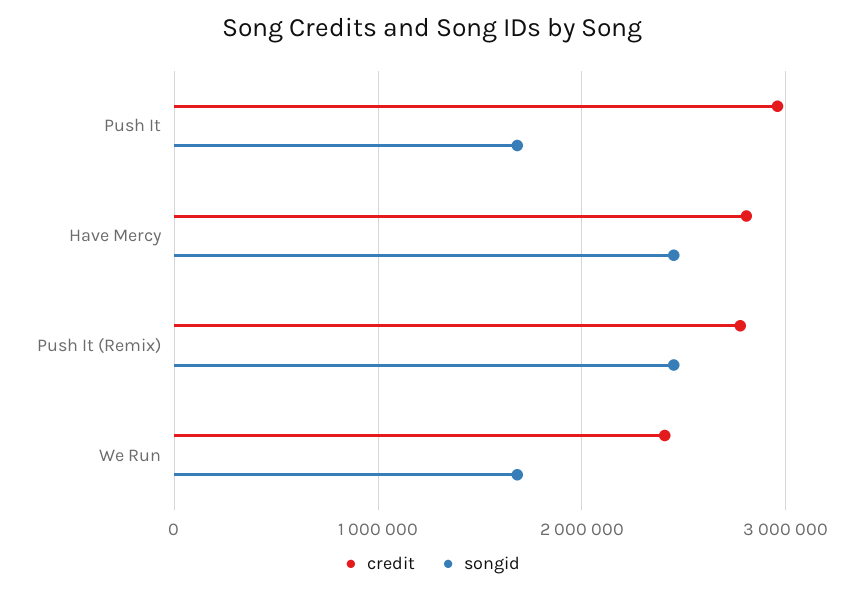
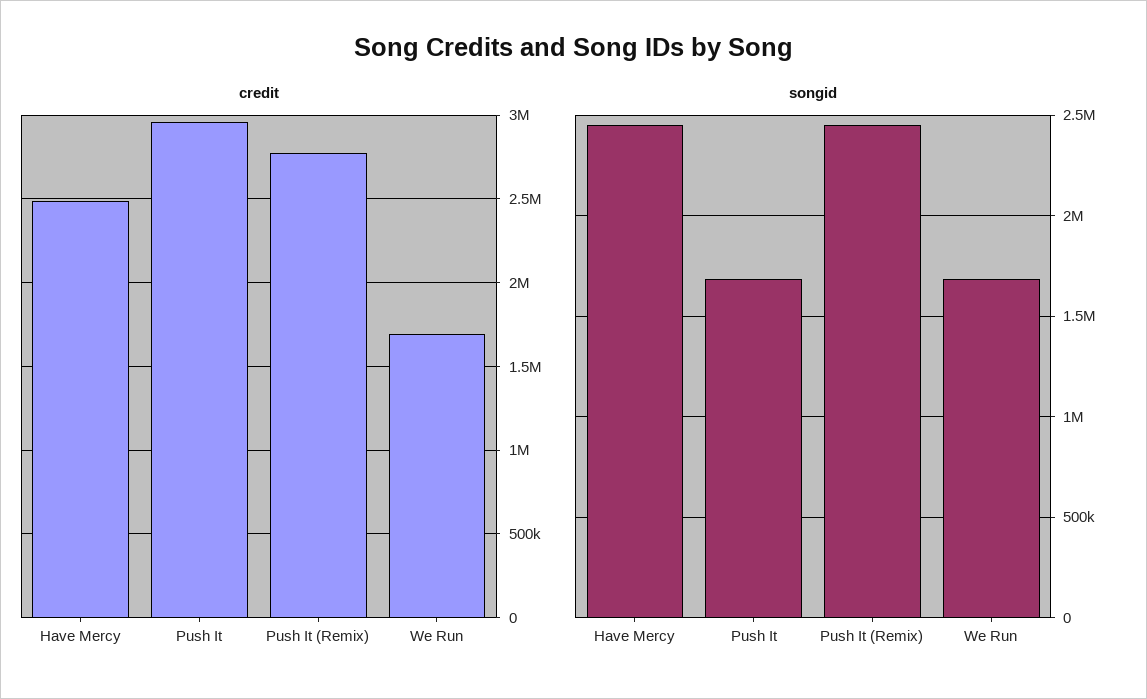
  {
    "credit": {
      "Push It": 2950000,
-     "Have Mercy": 2800000,
+     "Have Mercy": 2500000,
      "Push It (Remix)": 2800000,
-     "We Run": 2400000
+     "We Run": 1700000
    },
    "songid": {
      "Push It": 1700000,
      "Have Mercy": 2450000,
      "Push It (Remix)": 2450000,
      "We Run": 1700000
    }
  }

